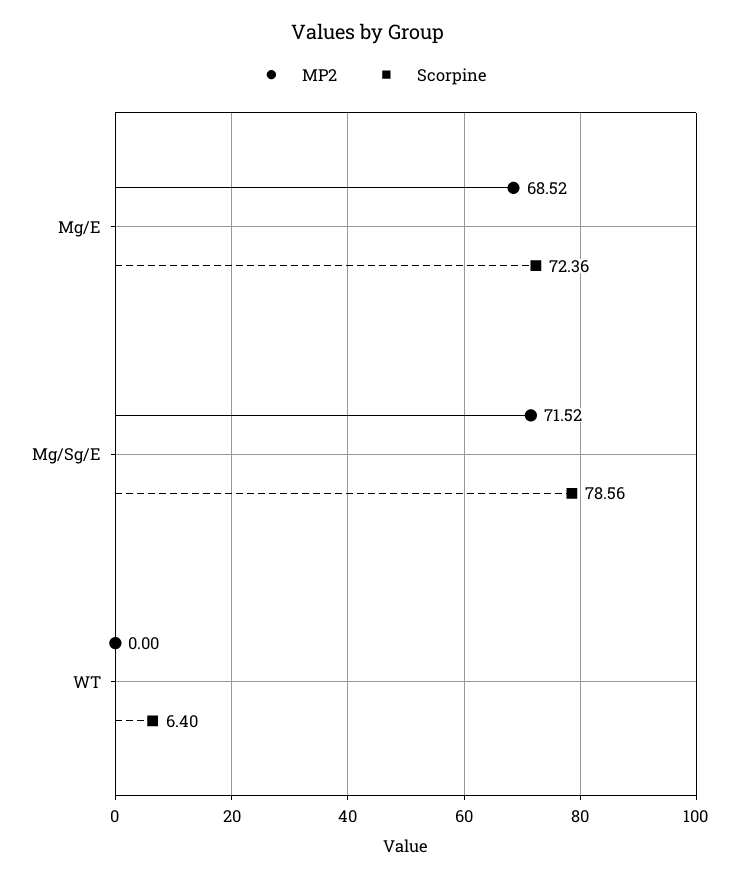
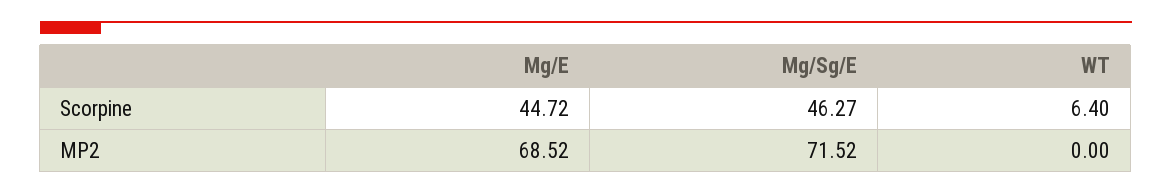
  {
    "MP2": {
      "Mg/E": 68.52,
      "Mg/Sg/E": 71.52,
      "WT": 0
    },
    "Scorpine": {
-     "Mg/E": 72.36,
+     "Mg/E": 44.72,
-     "Mg/Sg/E": 78.56,
+     "Mg/Sg/E": 46.27,
      "WT": 6.4
    }
  }

